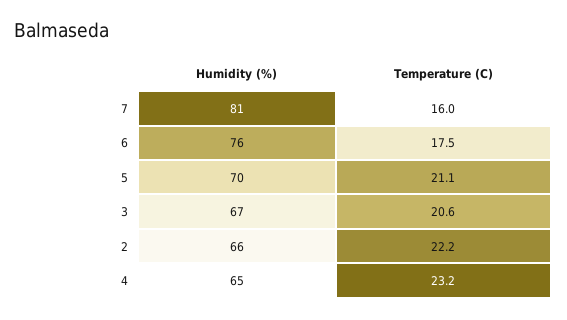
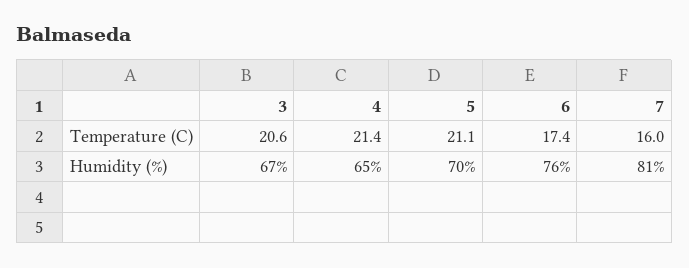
  {
    "Humidity (%)": {
      "7": 81,
      "6": 76,
      "5": 70,
      "3": 67,
-     "2": 66,
      "4": 65
    },
    "Temperature (C)": {
      "7": 16,
-     "6": 17.5,
+     "6": 17.4,
      "5": 21.1,
      "3": 20.6,
-     "2": 22.2,
-     "4": 23.2
+     "4": 21.4
    }
  }

